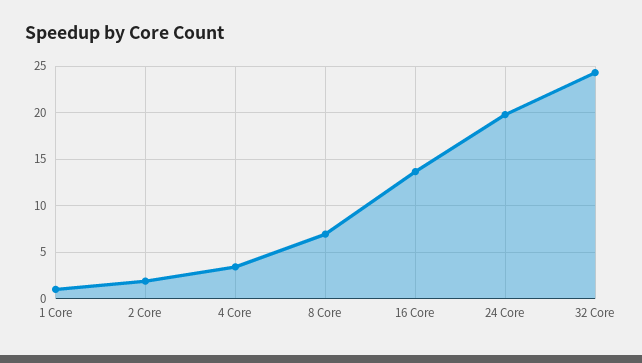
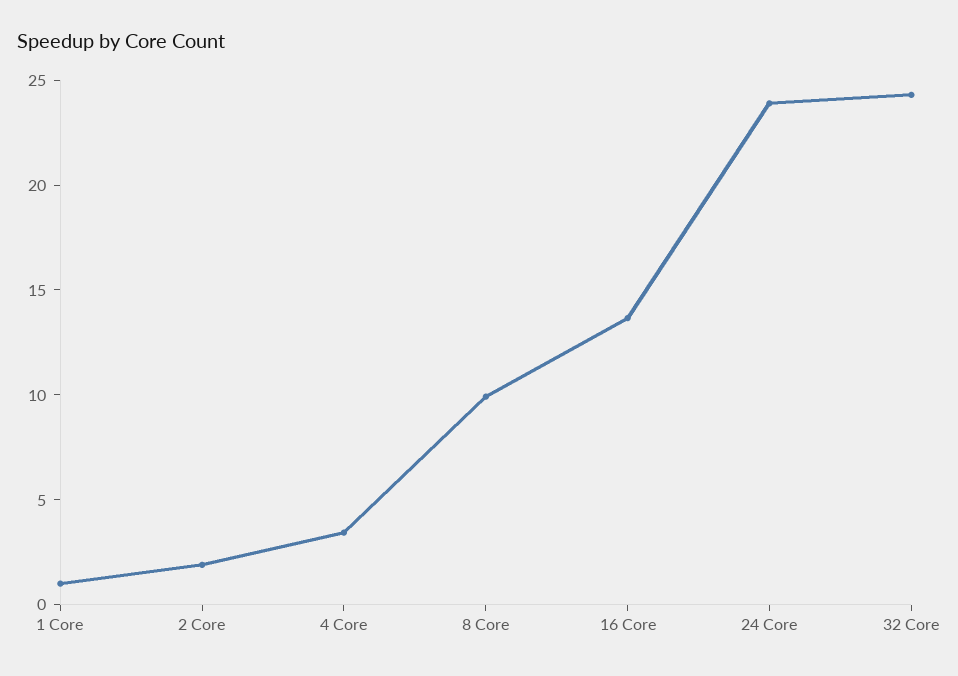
  {
    "1 Core": 1,
    "2 Core": 2,
    "4 Core": 3,
-   "8 Core": 7,
+   "8 Core": 10,
    "16 Core": 14,
-   "24 Core": 20,
+   "24 Core": 24,
    "32 Core": 24
  }

